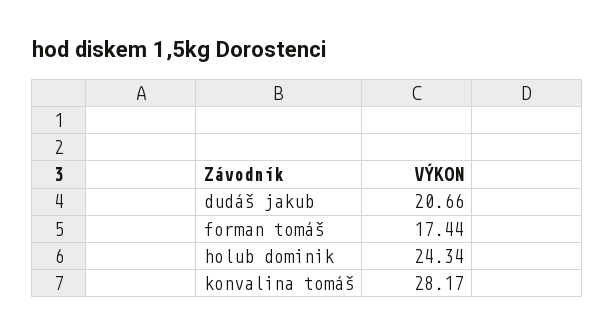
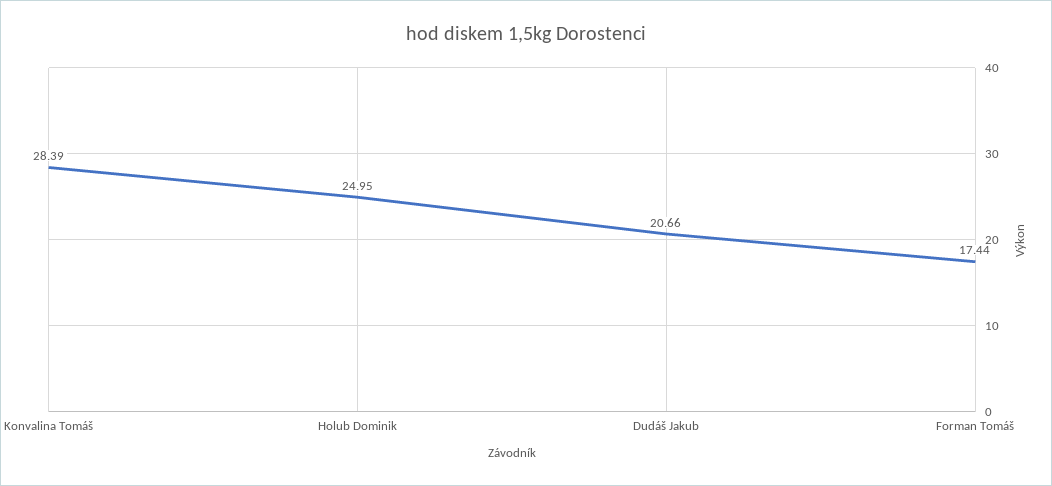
  {
    "dudáš jakub": 20.66,
    "forman tomáš": 17.44,
-   "holub dominik": 24.34,
+   "holub dominik": 24.95,
-   "konvalina tomáš": 28.17
+   "konvalina tomáš": 28.39
  }

